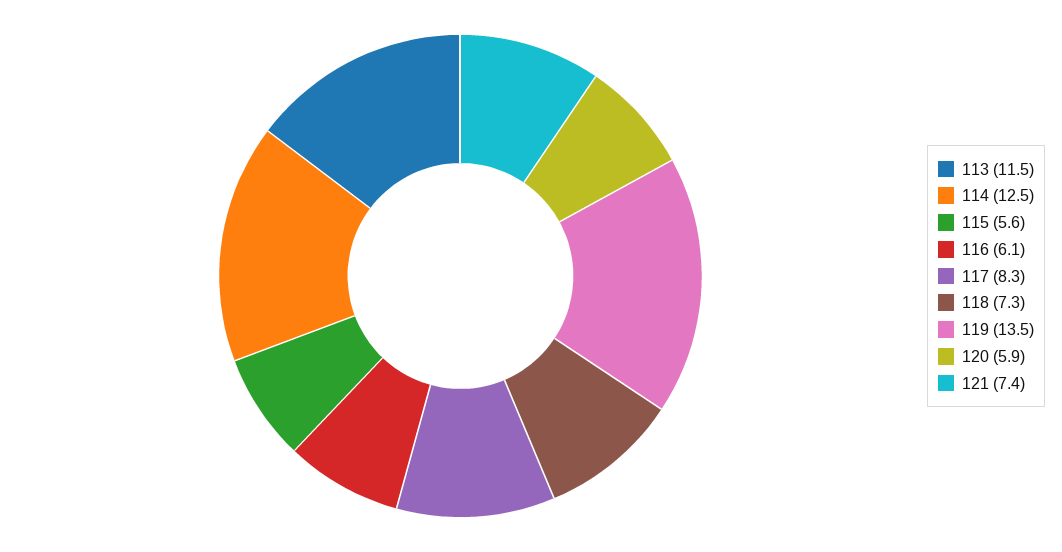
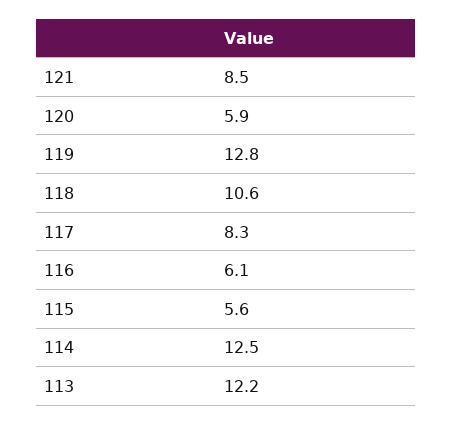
  {
-   "113": 11.5,
+   "113": 12.2,
    "114": 12.5,
    "115": 5.6,
    "116": 6.1,
    "117": 8.3,
-   "118": 7.3,
+   "118": 10.6,
-   "119": 13.5,
+   "119": 12.8,
    "120": 5.9,
-   "121": 7.4
+   "121": 8.5
  }

